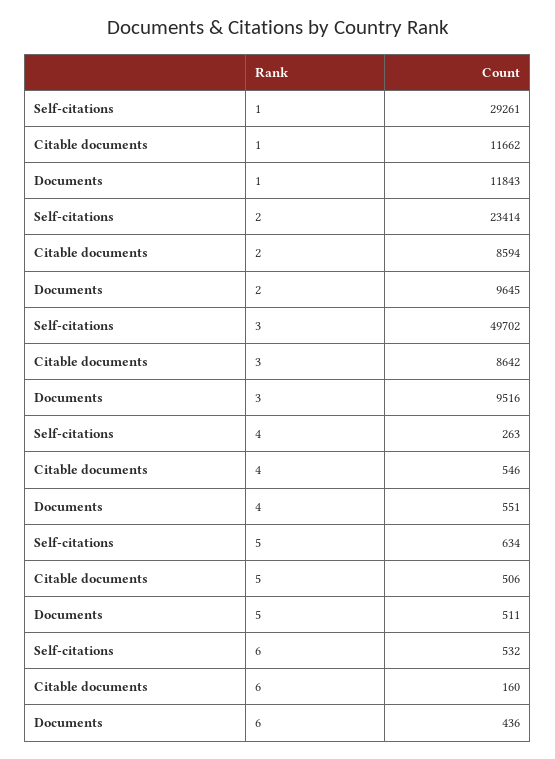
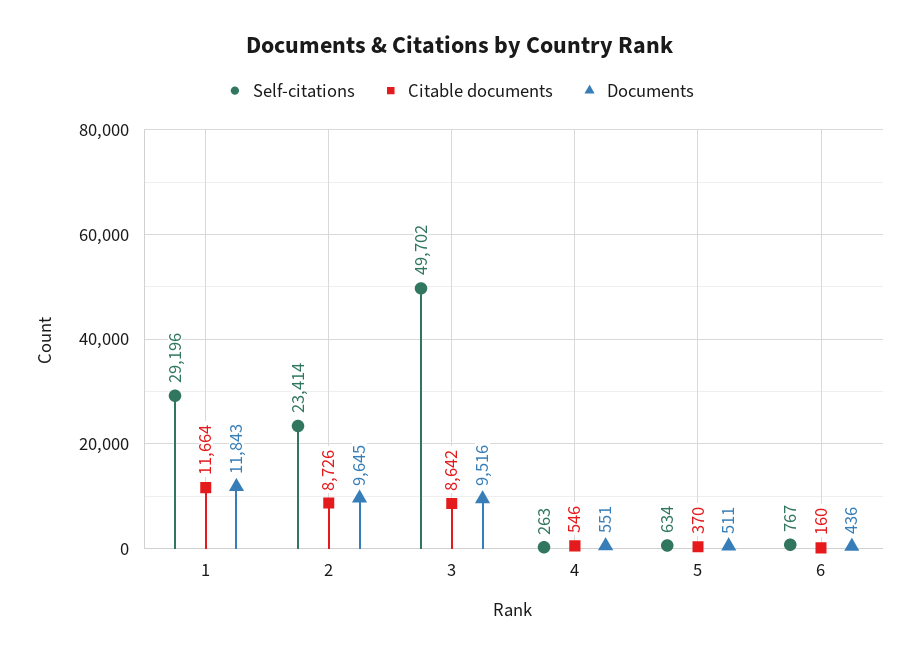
  {
    "Self-citations": {
-     "1": 29261,
+     "1": 29196,
      "2": 23414,
      "3": 49702,
      "4": 263,
      "5": 634,
-     "6": 532
+     "6": 767
    },
    "Citable documents": {
-     "1": 11662,
+     "1": 11664,
-     "2": 8594,
+     "2": 8726,
      "3": 8642,
      "4": 546,
-     "5": 506,
+     "5": 370,
      "6": 160
    },
    "Documents": {
      "1": 11843,
      "2": 9645,
      "3": 9516,
      "4": 551,
      "5": 511,
      "6": 436
    }
  }

